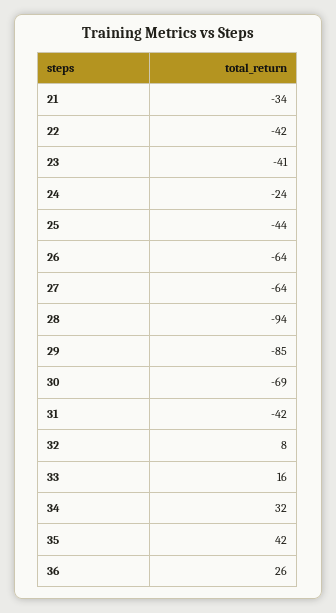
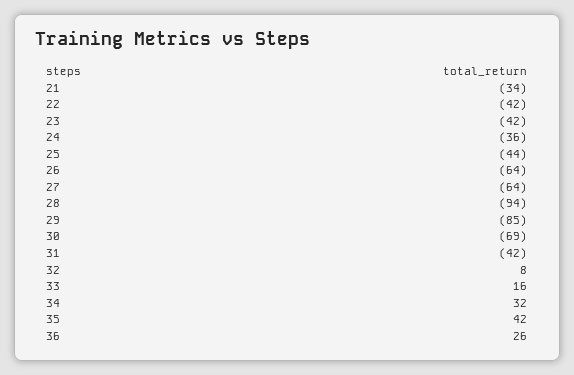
  {
    "21": -34,
    "22": -42,
-   "23": -41,
+   "23": -42,
-   "24": -24,
+   "24": -36,
    "25": -44,
    "26": -64,
    "27": -64,
    "28": -94,
    "29": -85,
    "30": -69,
    "31": -42,
    "32": 8,
    "33": 16,
    "34": 32,
    "35": 42,
    "36": 26
  }

